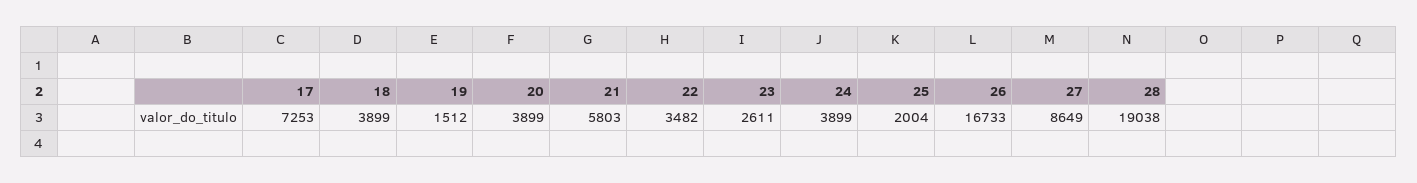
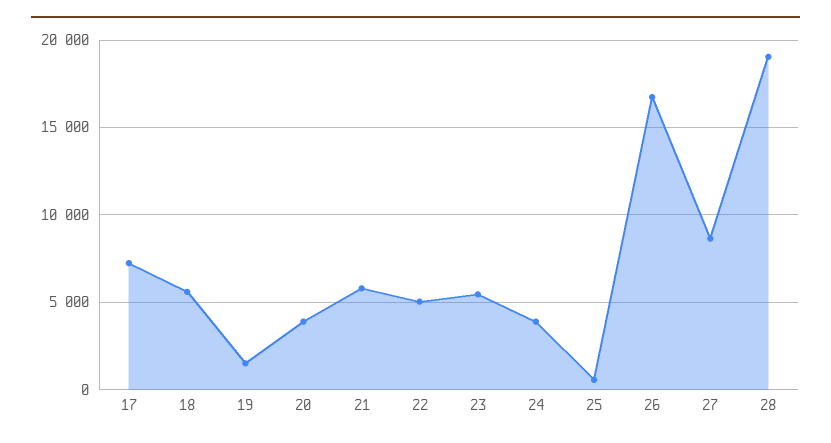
  {
    "17": 7253,
-   "18": 3899,
+   "18": 5500,
    "19": 1512,
    "20": 3899,
    "21": 5803,
-   "22": 3482,
+   "22": 5000,
-   "23": 2611,
+   "23": 5500,
    "24": 3899,
-   "25": 2004,
+   "25": 500,
    "26": 16733,
    "27": 8649,
    "28": 19038
  }

